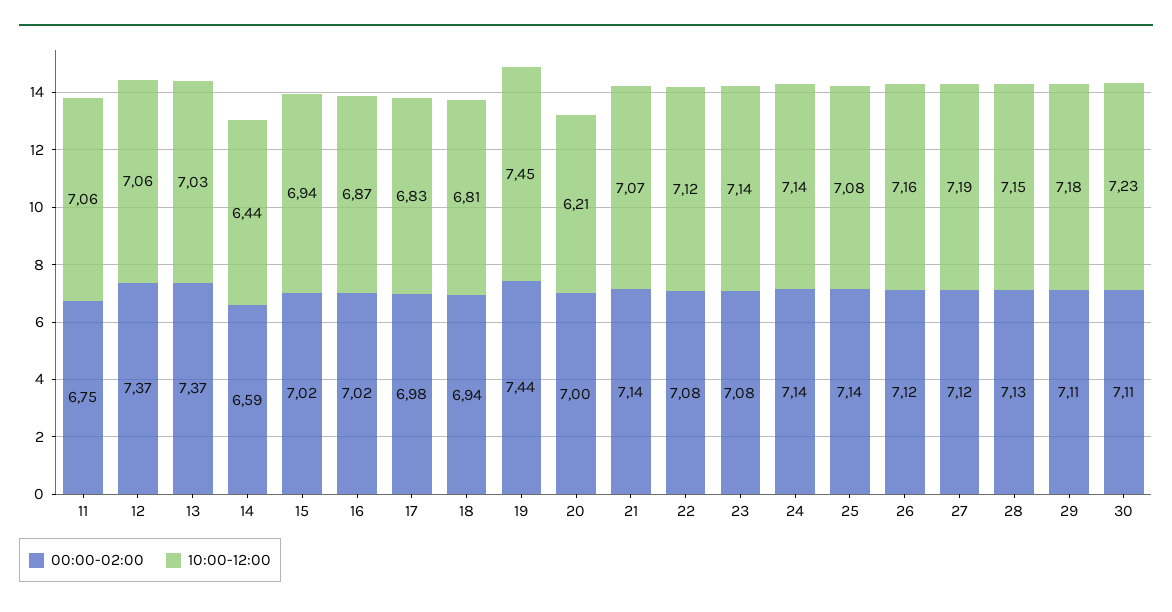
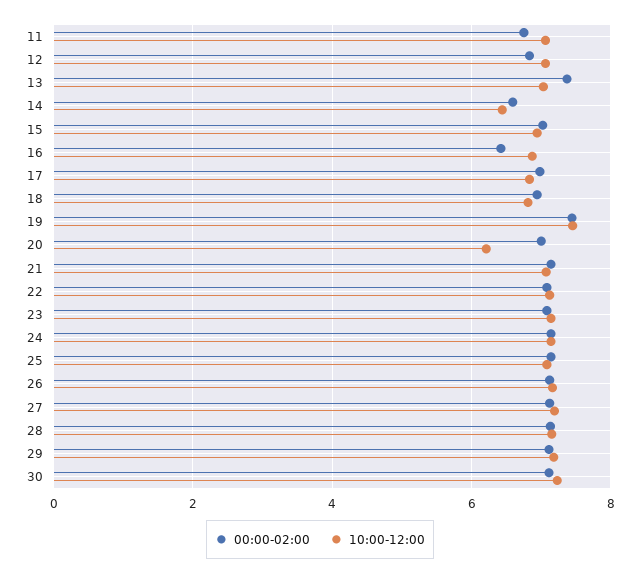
  {
    "00:00-02:00": {
      "11": 6.75,
-     "12": 7.37,
+     "12": 6.8,
      "13": 7.37,
      "14": 6.59,
      "15": 7.02,
-     "16": 7.02,
+     "16": 6.4,
      "17": 6.98,
      "18": 6.94,
      "19": 7.44,
      "20": 7,
      "21": 7.14,
      "22": 7.08,
      "23": 7.08,
      "24": 7.14,
      "25": 7.14,
      "26": 7.12,
      "27": 7.12,
      "28": 7.13,
      "29": 7.11,
      "30": 7.11
    },
    "10:00-12:00": {
      "11": 7.06,
      "12": 7.06,
      "13": 7.03,
      "14": 6.44,
      "15": 6.94,
      "16": 6.87,
      "17": 6.83,
      "18": 6.81,
      "19": 7.45,
      "20": 6.21,
      "21": 7.07,
      "22": 7.12,
      "23": 7.14,
      "24": 7.14,
      "25": 7.08,
      "26": 7.16,
      "27": 7.19,
      "28": 7.15,
      "29": 7.18,
      "30": 7.23
    }
  }

